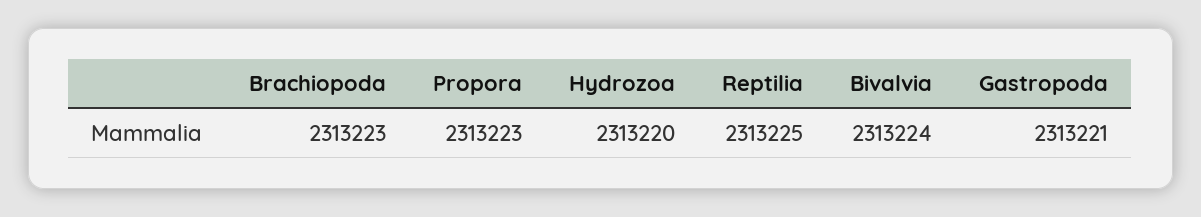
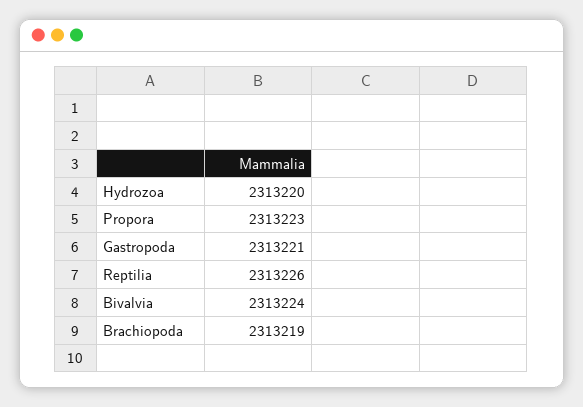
  {
-   "Brachiopoda": 2313223,
+   "Brachiopoda": 2313219,
    "Propora": 2313223,
    "Hydrozoa": 2313220,
-   "Reptilia": 2313225,
+   "Reptilia": 2313226,
    "Bivalvia": 2313224,
    "Gastropoda": 2313221
  }

